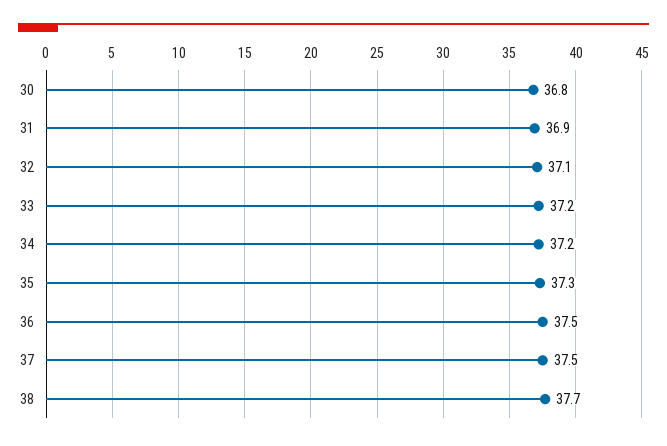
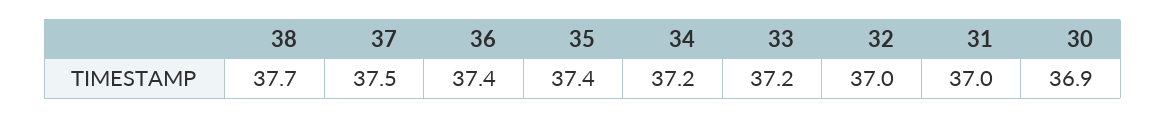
  {
-   "30": 36.8,
+   "30": 36.9,
-   "31": 36.9,
+   "31": 37,
-   "32": 37.1,
+   "32": 37,
    "33": 37.2,
    "34": 37.2,
-   "35": 37.3,
+   "35": 37.4,
-   "36": 37.5,
+   "36": 37.4,
    "37": 37.5,
    "38": 37.7
  }

